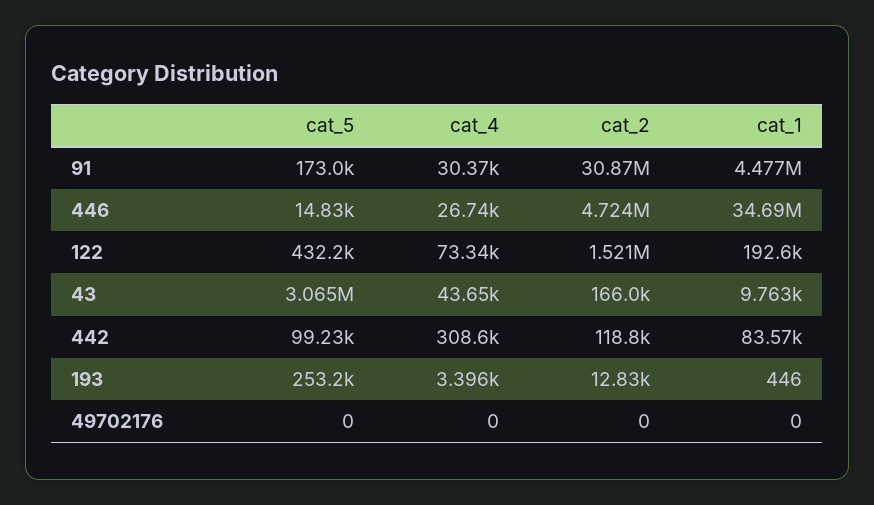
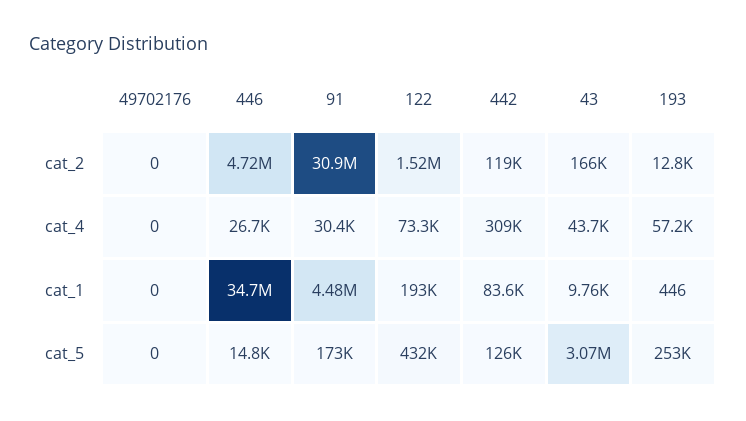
  {
    "cat_5": {
      "91": 173000,
      "446": 14830,
      "122": 432200,
      "43": 3065000,
-     "442": 99230,
+     "442": 126000,
      "193": 253200,
      "49702176": 0
    },
    "cat_4": {
      "91": 30370,
      "446": 26740,
      "122": 73340,
      "43": 43650,
      "442": 308600,
-     "193": 3396,
+     "193": 57200,
      "49702176": 0
    },
    "cat_2": {
      "91": 30870000,
      "446": 4724000,
      "122": 1521000,
      "43": 166000,
      "442": 118800,
      "193": 12830,
      "49702176": 0
    },
    "cat_1": {
      "91": 4477000,
      "446": 34690000,
      "122": 192600,
      "43": 9763,
      "442": 83570,
      "193": 446,
      "49702176": 0
    }
  }

